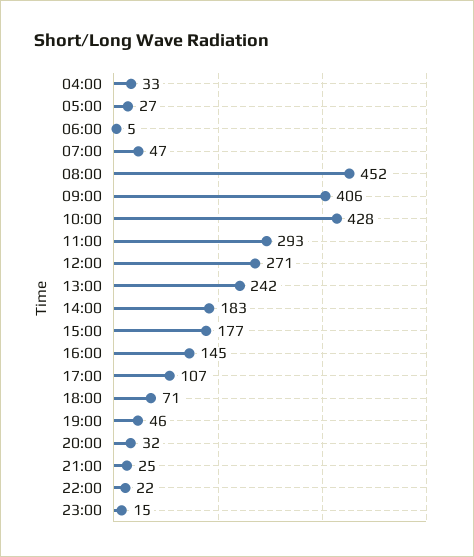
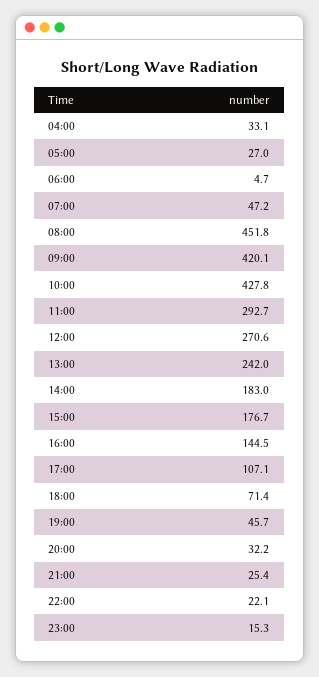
  {
    "04:00": 33.1,
    "05:00": 27,
    "06:00": 4.7,
    "07:00": 47.2,
    "08:00": 451.8,
-   "09:00": 406,
+   "09:00": 420.1,
    "10:00": 427.8,
    "11:00": 292.7,
    "12:00": 270.6,
    "13:00": 242,
    "14:00": 183,
    "15:00": 176.7,
    "16:00": 144.5,
    "17:00": 107.1,
    "18:00": 71.4,
    "19:00": 45.7,
    "20:00": 32.2,
    "21:00": 25.4,
    "22:00": 22.1,
    "23:00": 15.3
  }

